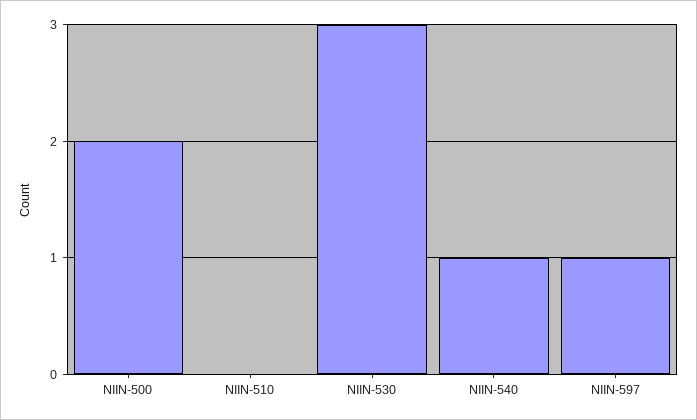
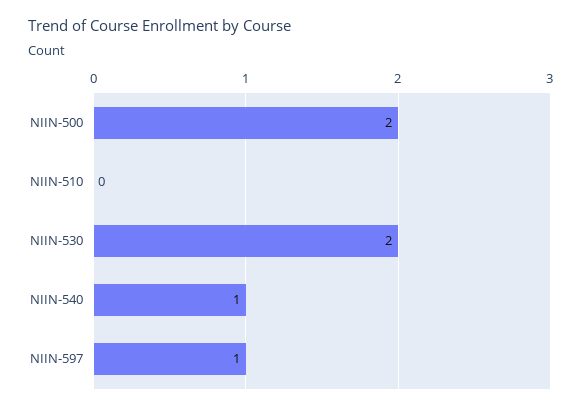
  {
    "NIIN-500": 2,
    "NIIN-510": 0,
-   "NIIN-530": 3,
+   "NIIN-530": 2,
    "NIIN-540": 1,
    "NIIN-597": 1
  }

